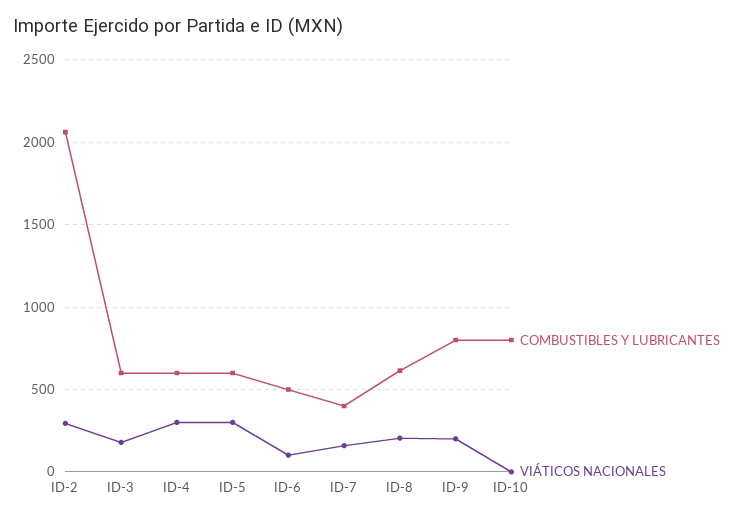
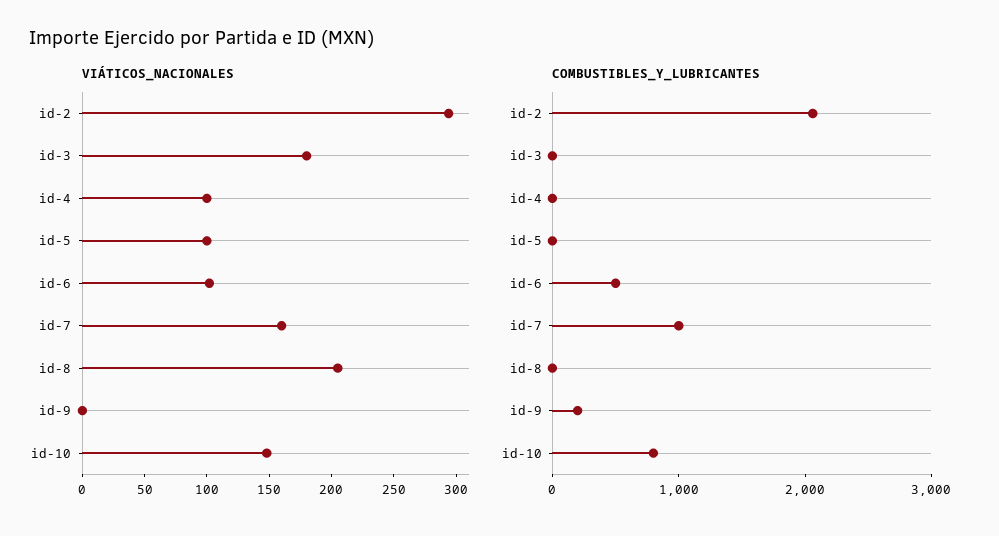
  {
    "COMBUSTIBLES Y LUBRICANTES": {
      "ID-2": 2050,
-     "ID-3": 600,
+     "ID-3": 0,
-     "ID-4": 600,
+     "ID-4": 0,
-     "ID-5": 600,
+     "ID-5": 0,
      "ID-6": 500,
-     "ID-7": 400,
+     "ID-7": 1000,
-     "ID-8": 600,
+     "ID-8": 0,
-     "ID-9": 800,
+     "ID-9": 200,
      "ID-10": 800
    },
    "VIÁTICOS NACIONALES": {
      "ID-2": 290,
      "ID-3": 180,
-     "ID-4": 300,
+     "ID-4": 100,
-     "ID-5": 300,
+     "ID-5": 100,
      "ID-6": 100,
      "ID-7": 160,
      "ID-8": 210,
-     "ID-9": 200,
+     "ID-9": 0,
-     "ID-10": 0
+     "ID-10": 150
    }
  }

